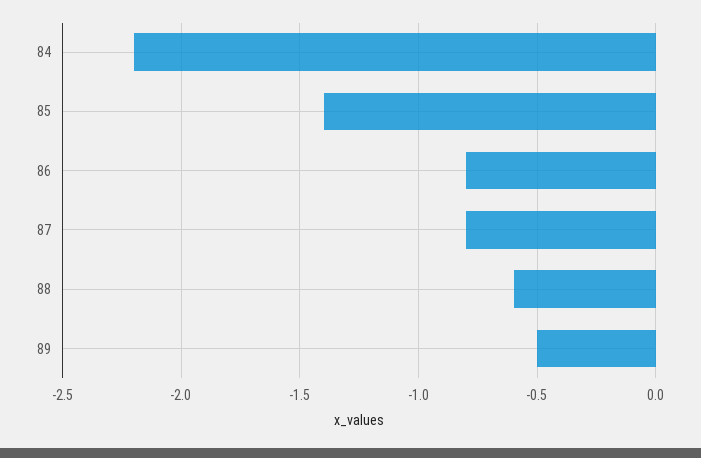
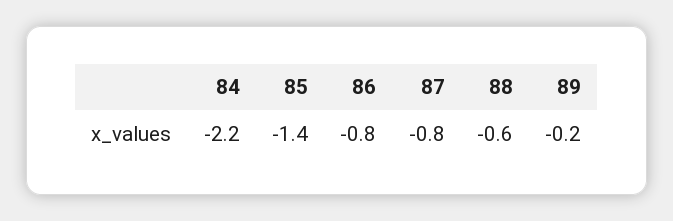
  {
    "84": -2.2,
    "85": -1.4,
    "86": -0.8,
    "87": -0.8,
    "88": -0.6,
-   "89": -0.5
+   "89": -0.2
  }

